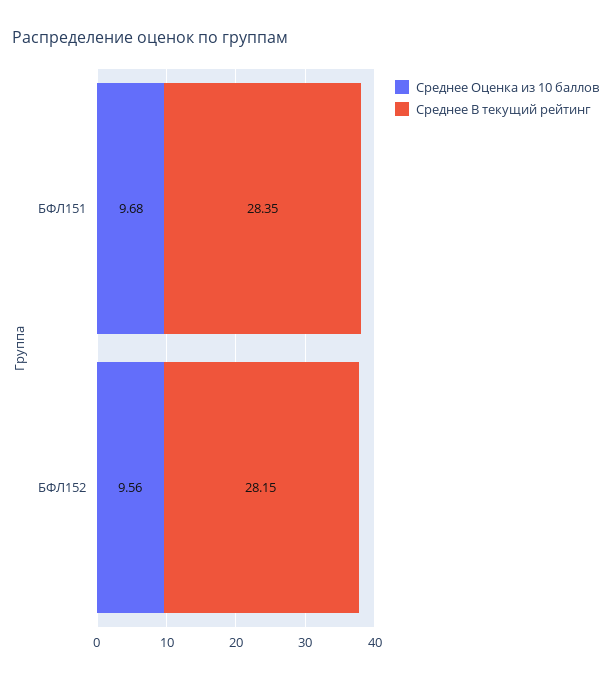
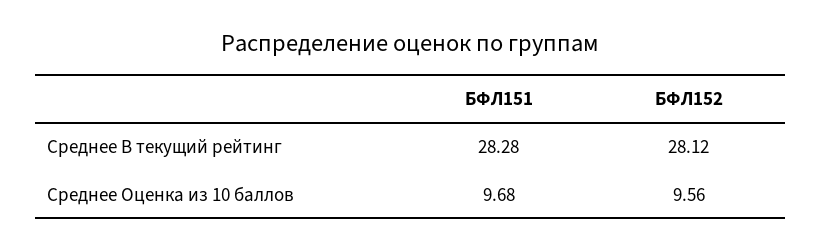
  {
    "Среднее Оценка из 10 баллов": {
      "БФЛ151": 9.68,
      "БФЛ152": 9.56
    },
    "Среднее В текущий рейтинг": {
-     "БФЛ151": 28.35,
+     "БФЛ151": 28.28,
-     "БФЛ152": 28.15
+     "БФЛ152": 28.12
    }
  }

